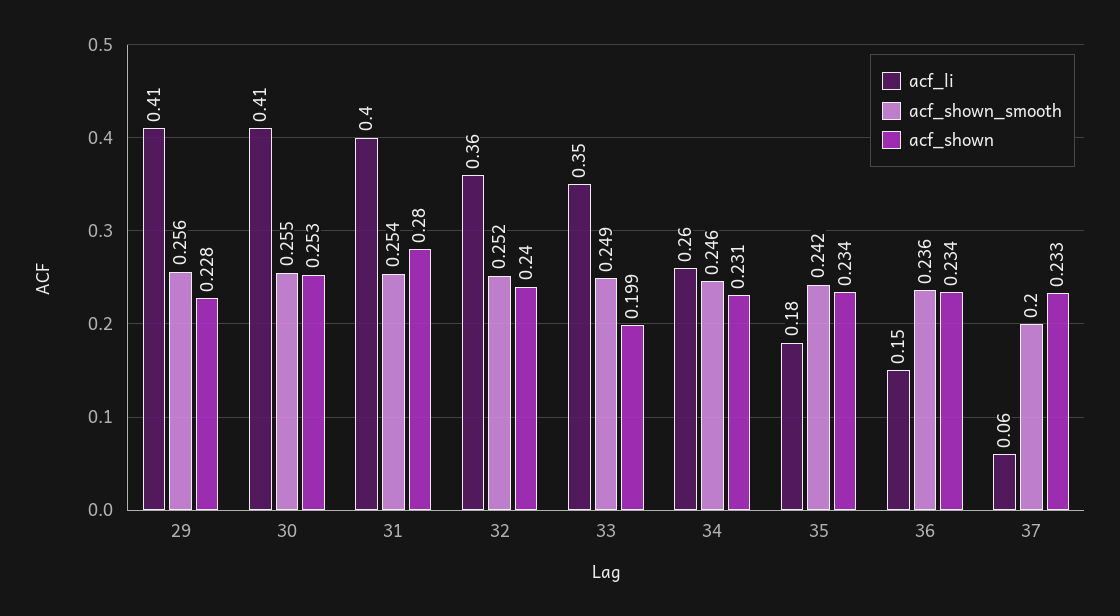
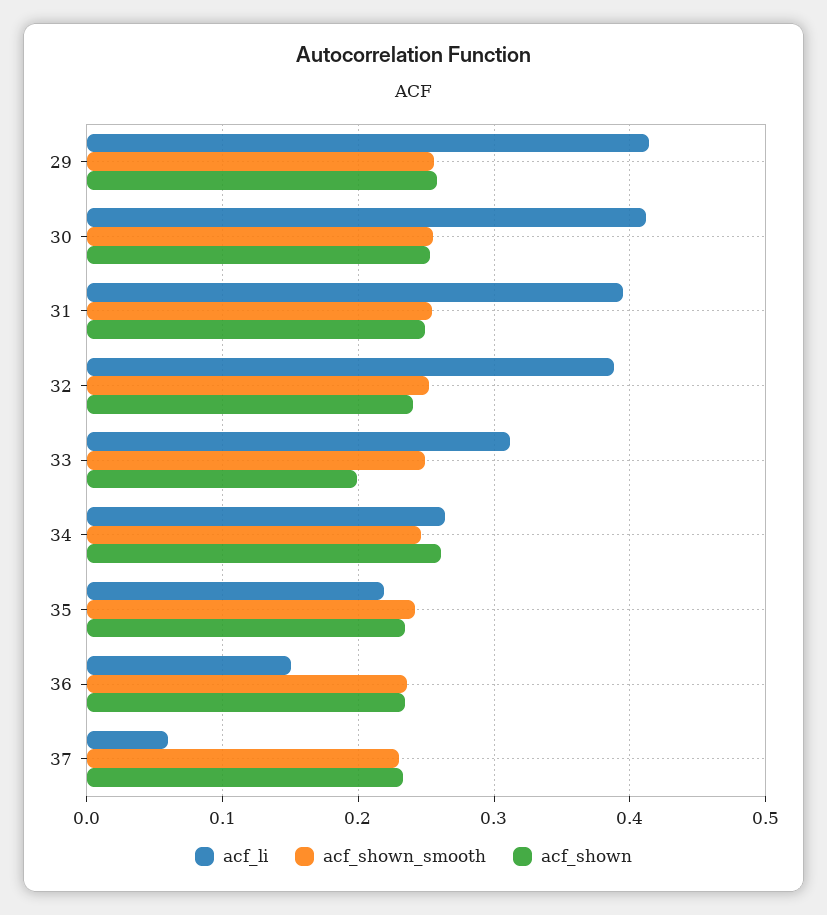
  {
    "acf_li": {
      "29": 0.41,
      "30": 0.41,
      "31": 0.4,
-     "32": 0.36,
+     "32": 0.39,
-     "33": 0.35,
+     "33": 0.31,
      "34": 0.26,
-     "35": 0.18,
+     "35": 0.22,
      "36": 0.15,
      "37": 0.06
    },
    "acf_shown_smooth": {
      "29": 0.256,
      "30": 0.255,
      "31": 0.254,
      "32": 0.252,
      "33": 0.249,
      "34": 0.246,
      "35": 0.242,
      "36": 0.236,
-     "37": 0.2
+     "37": 0.23
    },
    "acf_shown": {
-     "29": 0.228,
+     "29": 0.26,
      "30": 0.253,
-     "31": 0.28,
+     "31": 0.25,
      "32": 0.24,
      "33": 0.199,
-     "34": 0.231,
+     "34": 0.26,
      "35": 0.234,
      "36": 0.234,
      "37": 0.233
    }
  }

